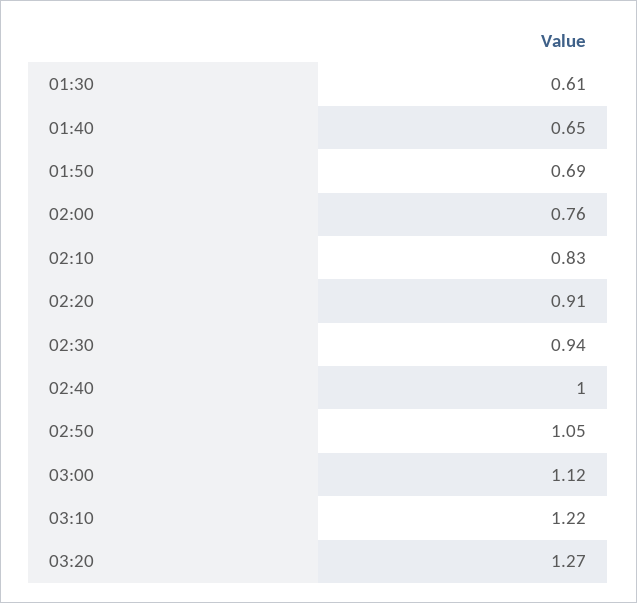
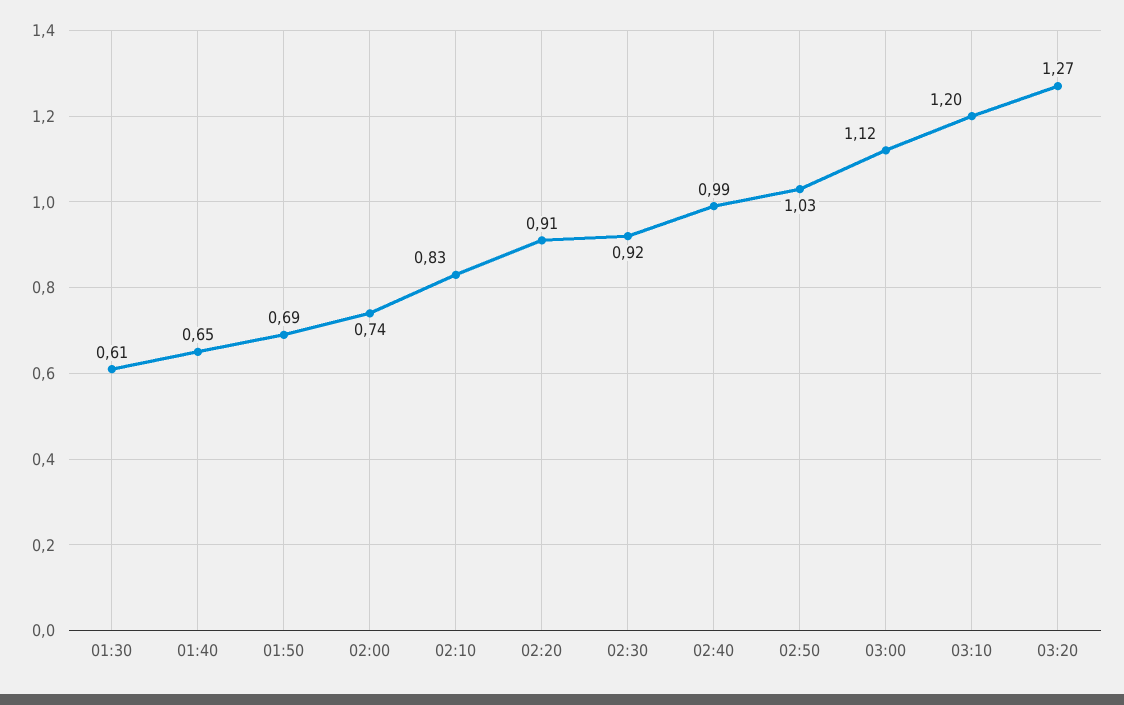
  {
    "01:30": 0.61,
    "01:40": 0.65,
    "01:50": 0.69,
-   "02:00": 0.76,
+   "02:00": 0.74,
    "02:10": 0.83,
    "02:20": 0.91,
-   "02:30": 0.94,
+   "02:30": 0.92,
-   "02:40": 1,
+   "02:40": 0.99,
-   "02:50": 1.05,
+   "02:50": 1.03,
    "03:00": 1.12,
-   "03:10": 1.22,
+   "03:10": 1.2,
    "03:20": 1.27
  }

